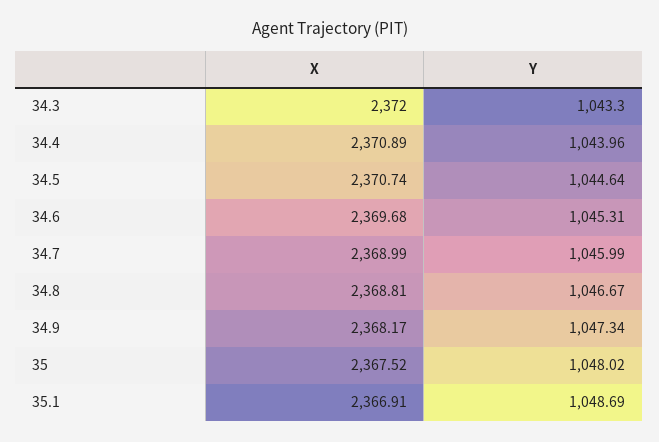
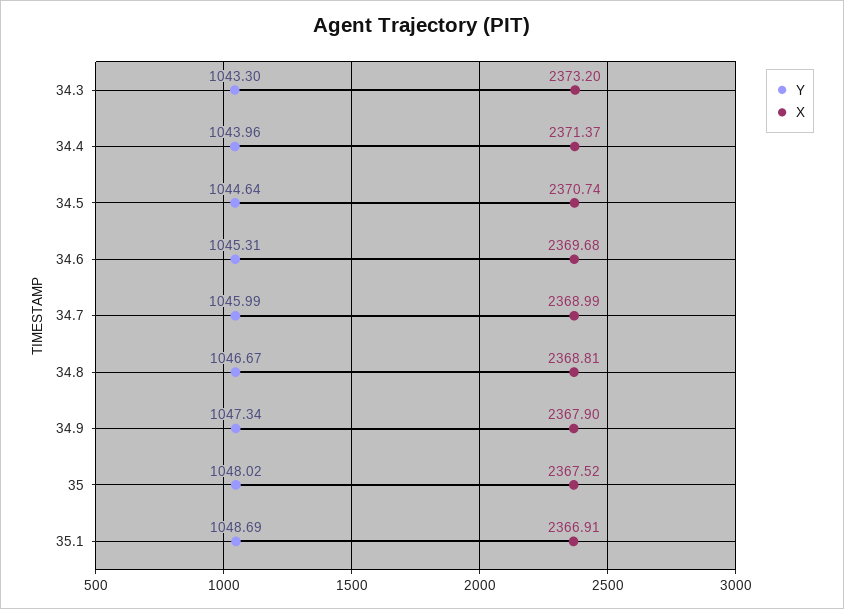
  {
    "X": {
-     "34.3": 2372,
+     "34.3": 2373.2,
-     "34.4": 2370.89,
+     "34.4": 2371.37,
      "34.5": 2370.74,
      "34.6": 2369.68,
      "34.7": 2368.99,
      "34.8": 2368.81,
-     "34.9": 2368.17,
+     "34.9": 2367.9,
      "35": 2367.52,
      "35.1": 2366.91
    },
    "Y": {
      "34.3": 1043.3,
      "34.4": 1043.96,
      "34.5": 1044.64,
      "34.6": 1045.31,
      "34.7": 1045.99,
      "34.8": 1046.67,
      "34.9": 1047.34,
      "35": 1048.02,
      "35.1": 1048.69
    }
  }

